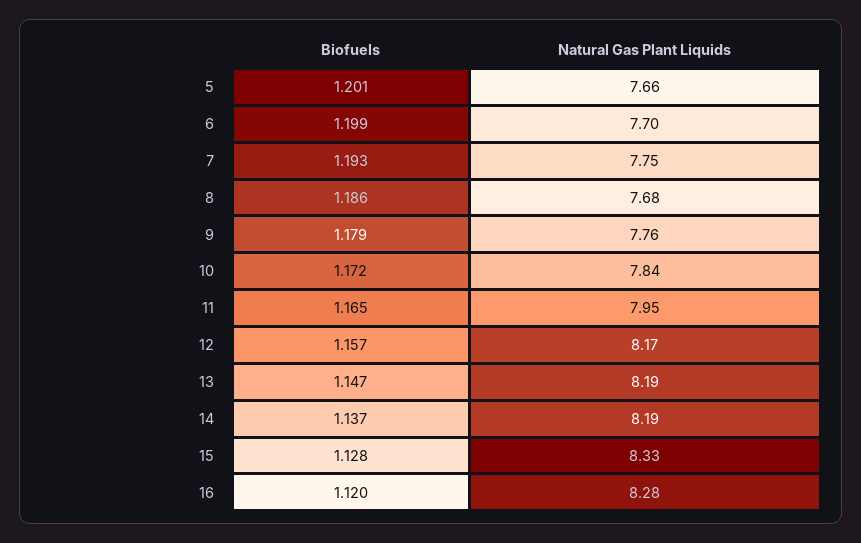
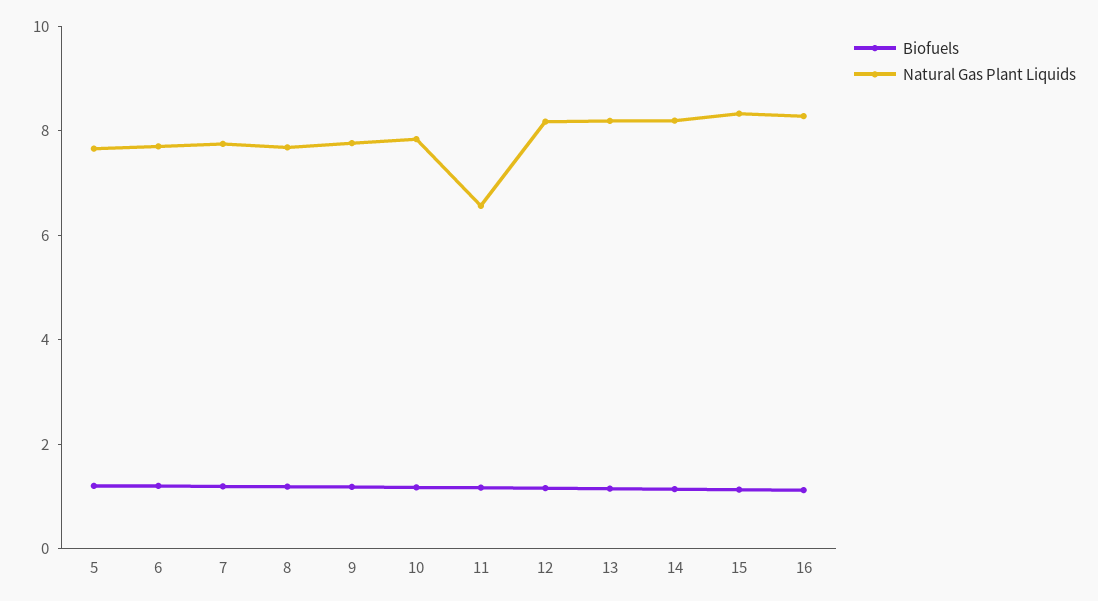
  {
    "Biofuels": {
      "5": 1.201,
      "6": 1.199,
      "7": 1.193,
      "8": 1.186,
      "9": 1.179,
      "10": 1.172,
      "11": 1.165,
      "12": 1.157,
      "13": 1.147,
      "14": 1.137,
      "15": 1.128,
      "16": 1.12
    },
    "Natural Gas Plant Liquids": {
      "5": 7.66,
      "6": 7.7,
      "7": 7.75,
      "8": 7.68,
      "9": 7.76,
      "10": 7.84,
-     "11": 7.95,
+     "11": 6.5,
      "12": 8.17,
      "13": 8.19,
      "14": 8.19,
      "15": 8.33,
      "16": 8.28
    }
  }

